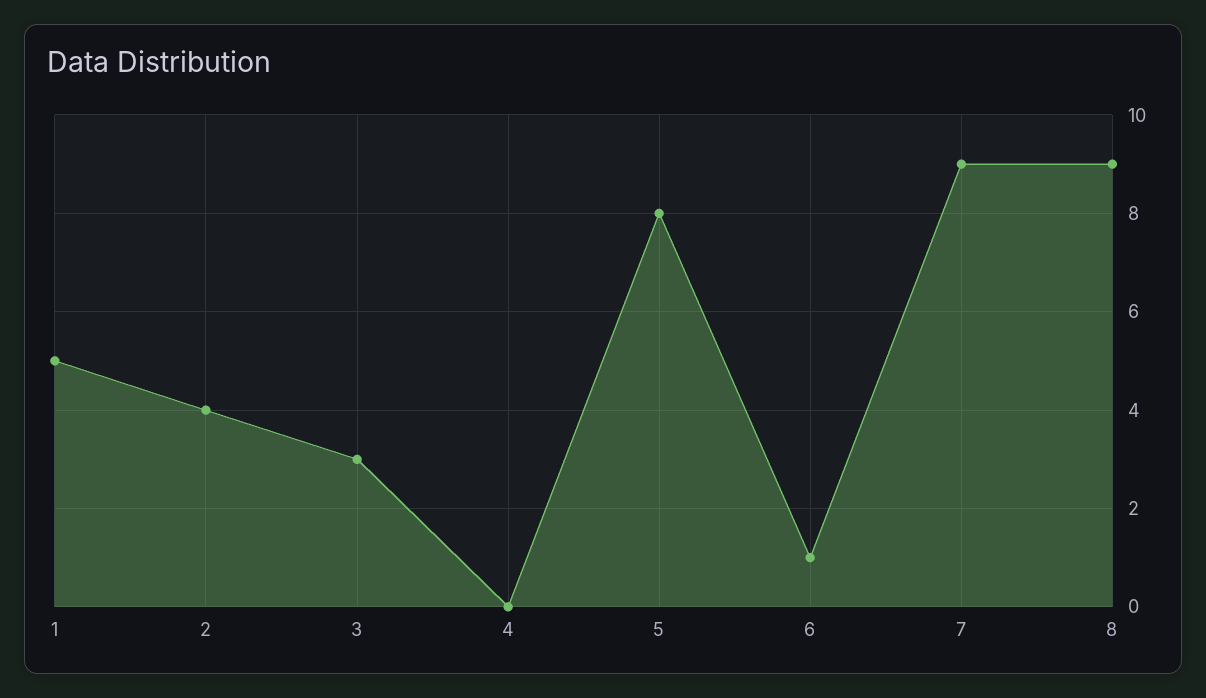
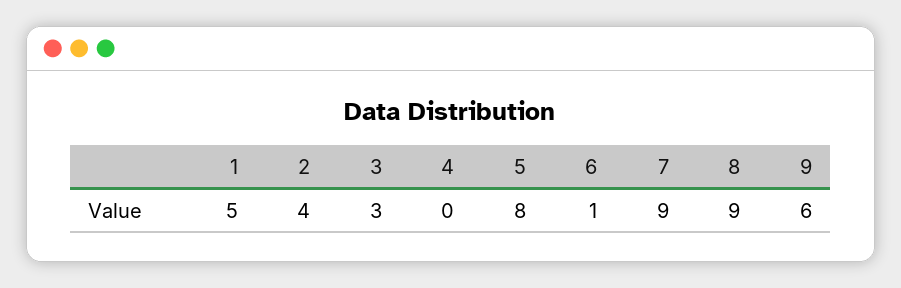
  {
    "1": 5,
    "2": 4,
    "3": 3,
    "4": 0,
    "5": 8,
    "6": 1,
    "7": 9,
-   "8": 9
+   "8": 9,
+   "9": 6
  }

